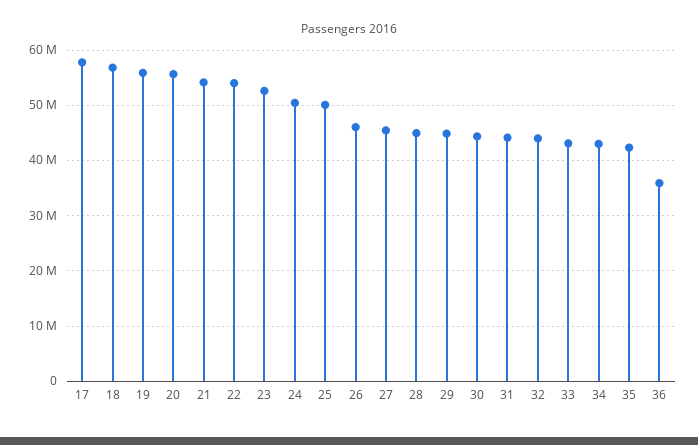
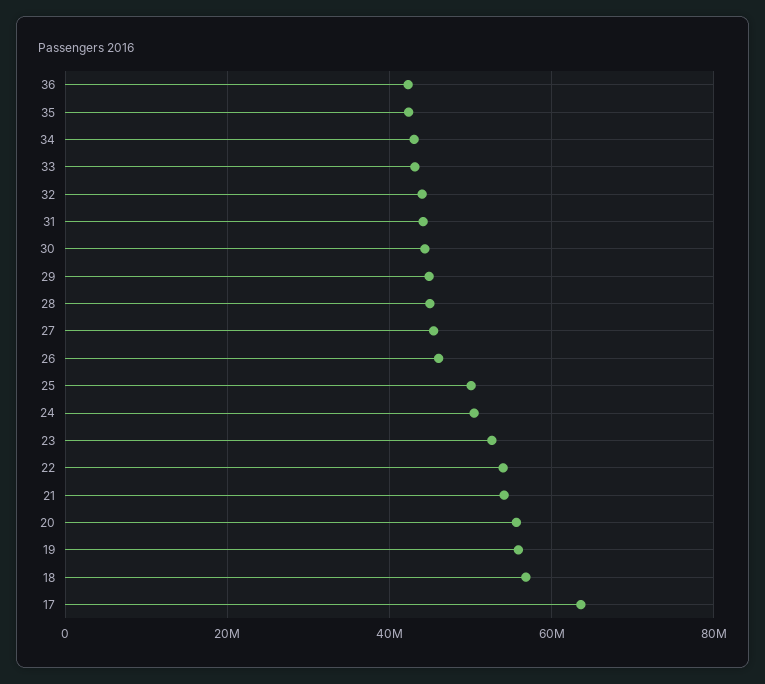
  {
-   "17": 58000000,
+   "17": 64000000,
    "18": 56000000,
    "19": 56000000,
    "20": 56000000,
    "21": 54000000,
    "22": 54000000,
    "23": 52000000,
    "24": 50000000,
    "25": 50000000,
    "26": 46000000,
    "27": 46000000,
    "28": 44000000,
    "29": 44000000,
    "30": 44000000,
    "31": 44000000,
    "32": 44000000,
    "33": 44000000,
    "34": 44000000,
    "35": 42000000,
-   "36": 36000000
+   "36": 42000000
  }

